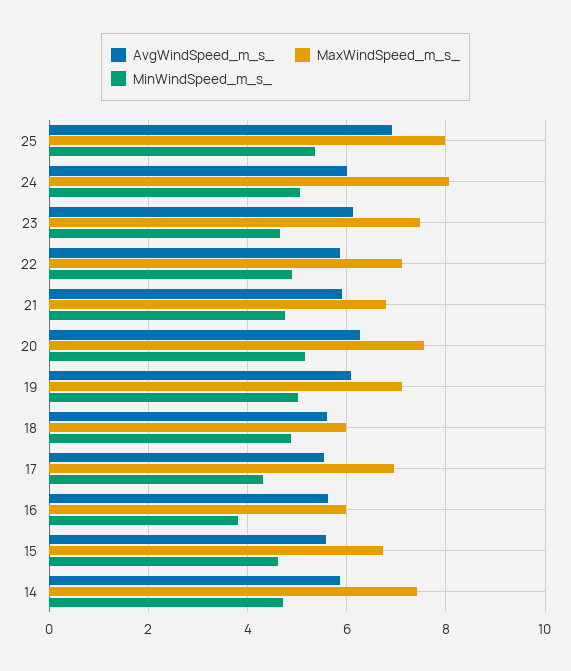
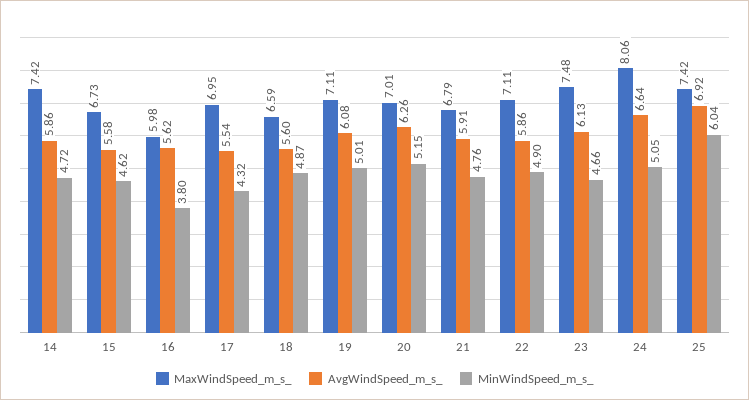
  {
    "AvgWindSpeed_m_s_": {
      "25": 6.92,
-     "24": 6,
+     "24": 6.64,
      "23": 6.13,
      "22": 5.86,
      "21": 5.91,
      "20": 6.26,
      "19": 6.08,
      "18": 5.6,
      "17": 5.54,
      "16": 5.62,
      "15": 5.58,
      "14": 5.86
    },
    "MaxWindSpeed_m_s_": {
-     "25": 8,
+     "25": 7.42,
      "24": 8.06,
      "23": 7.48,
      "22": 7.11,
      "21": 6.79,
-     "20": 7.6,
+     "20": 7.01,
      "19": 7.11,
-     "18": 6,
+     "18": 6.59,
      "17": 6.95,
      "16": 5.98,
      "15": 6.73,
      "14": 7.42
    },
    "MinWindSpeed_m_s_": {
-     "25": 5.4,
+     "25": 6.04,
      "24": 5.05,
      "23": 4.66,
      "22": 4.9,
      "21": 4.76,
      "20": 5.15,
      "19": 5.01,
      "18": 4.87,
      "17": 4.32,
      "16": 3.8,
      "15": 4.62,
      "14": 4.72
    }
  }

